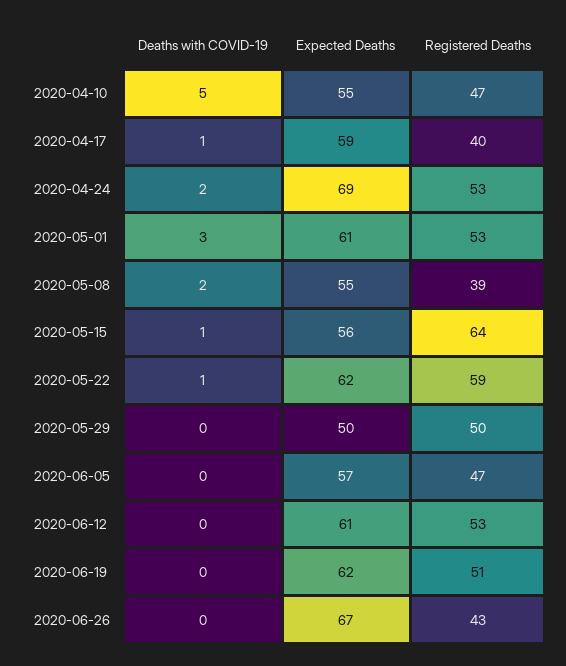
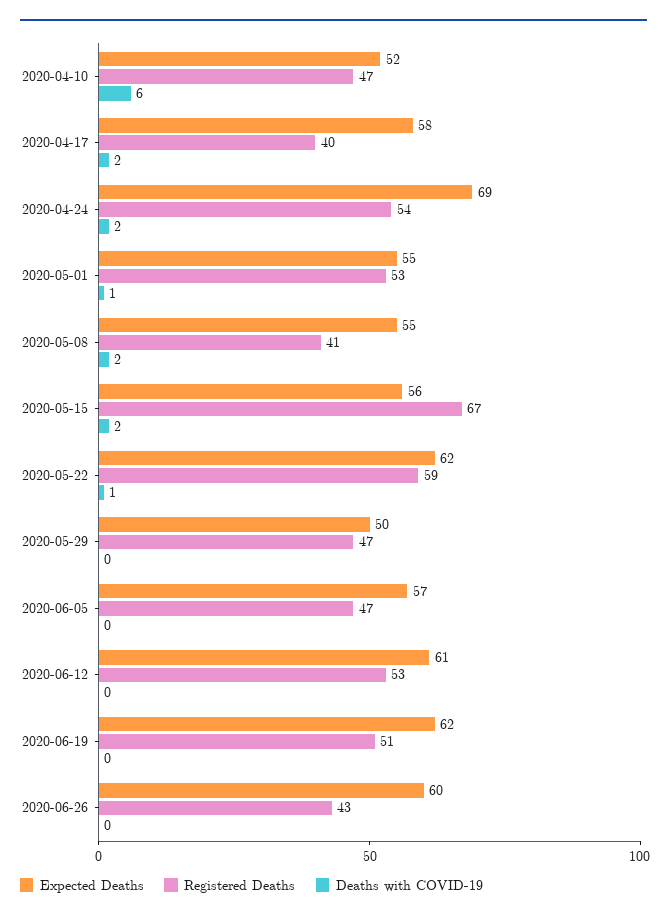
  {
    "Deaths with COVID-19": {
-     "2020-04-10": 5,
+     "2020-04-10": 6,
-     "2020-04-17": 1,
+     "2020-04-17": 2,
      "2020-04-24": 2,
-     "2020-05-01": 3,
+     "2020-05-01": 1,
      "2020-05-08": 2,
-     "2020-05-15": 1,
+     "2020-05-15": 2,
      "2020-05-22": 1,
      "2020-05-29": 0,
      "2020-06-05": 0,
      "2020-06-12": 0,
      "2020-06-19": 0,
      "2020-06-26": 0
    },
    "Expected Deaths": {
-     "2020-04-10": 55,
+     "2020-04-10": 52,
-     "2020-04-17": 59,
+     "2020-04-17": 58,
      "2020-04-24": 69,
-     "2020-05-01": 61,
+     "2020-05-01": 55,
      "2020-05-08": 55,
      "2020-05-15": 56,
      "2020-05-22": 62,
      "2020-05-29": 50,
      "2020-06-05": 57,
      "2020-06-12": 61,
      "2020-06-19": 62,
-     "2020-06-26": 67
+     "2020-06-26": 60
    },
    "Registered Deaths": {
      "2020-04-10": 47,
      "2020-04-17": 40,
-     "2020-04-24": 53,
+     "2020-04-24": 54,
      "2020-05-01": 53,
-     "2020-05-08": 39,
+     "2020-05-08": 41,
-     "2020-05-15": 64,
+     "2020-05-15": 67,
      "2020-05-22": 59,
-     "2020-05-29": 50,
+     "2020-05-29": 47,
      "2020-06-05": 47,
      "2020-06-12": 53,
      "2020-06-19": 51,
      "2020-06-26": 43
    }
  }

